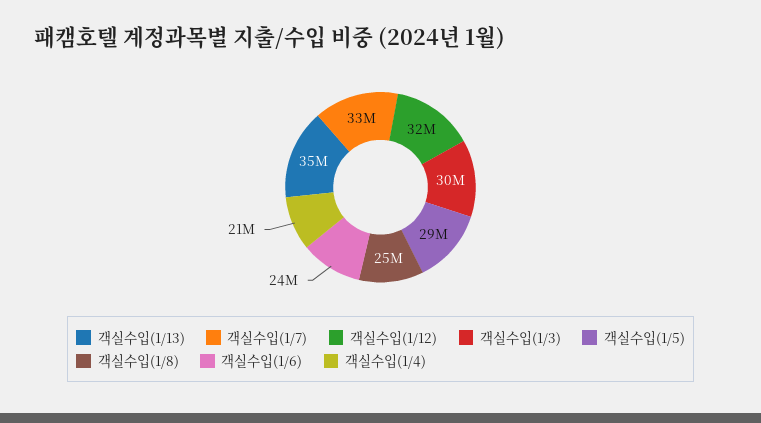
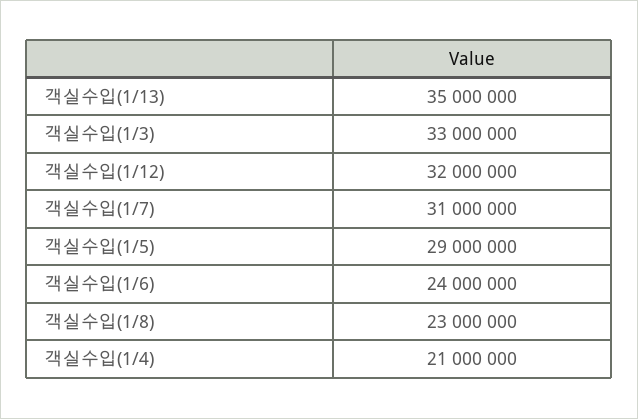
  {
    "객실수입(1/13)": 35000000,
-   "객실수입(1/7)": 33000000,
+   "객실수입(1/7)": 31000000,
    "객실수입(1/12)": 32000000,
-   "객실수입(1/3)": 30000000,
+   "객실수입(1/3)": 33000000,
    "객실수입(1/5)": 29000000,
-   "객실수입(1/8)": 25000000,
+   "객실수입(1/8)": 23000000,
    "객실수입(1/6)": 24000000,
    "객실수입(1/4)": 21000000
  }

